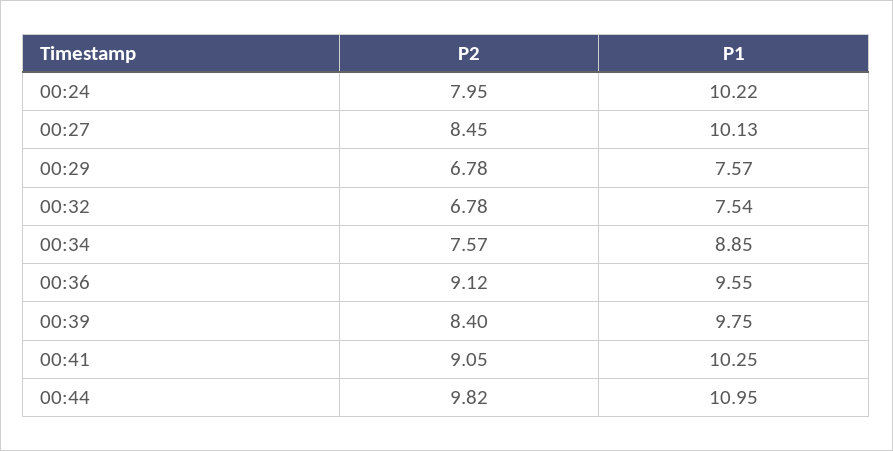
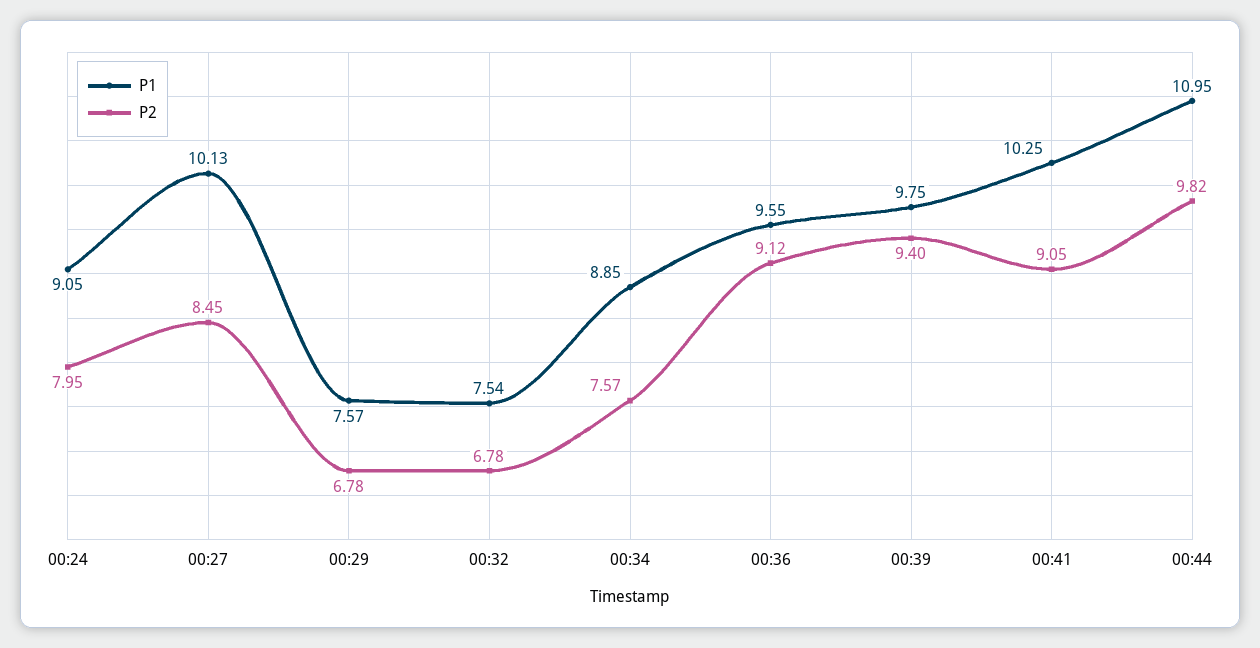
  {
    "P2": {
      "00:24": 7.95,
      "00:27": 8.45,
      "00:29": 6.78,
      "00:32": 6.78,
      "00:34": 7.57,
      "00:36": 9.12,
-     "00:39": 8.4,
+     "00:39": 9.4,
      "00:41": 9.05,
      "00:44": 9.82
    },
    "P1": {
-     "00:24": 10.22,
+     "00:24": 9.05,
      "00:27": 10.13,
      "00:29": 7.57,
      "00:32": 7.54,
      "00:34": 8.85,
      "00:36": 9.55,
      "00:39": 9.75,
      "00:41": 10.25,
      "00:44": 10.95
    }
  }

